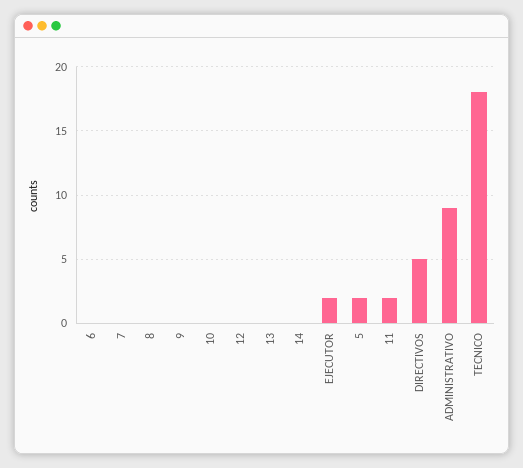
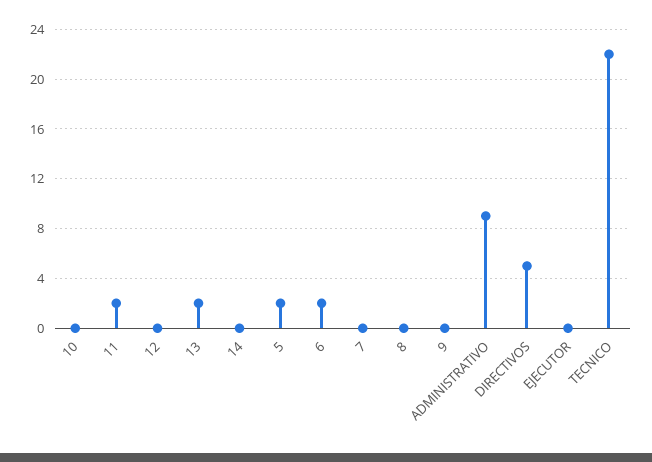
  {
-   "6": 0,
+   "6": 2,
    "7": 0,
    "8": 0,
    "9": 0,
    "10": 0,
    "12": 0,
-   "13": 0,
+   "13": 2,
    "14": 0,
-   "EJECUTOR": 2,
+   "EJECUTOR": 0,
    "5": 2,
    "11": 2,
    "DIRECTIVOS": 5,
    "ADMINISTRATIVO": 9,
-   "TECNICO": 18
+   "TECNICO": 22
  }

